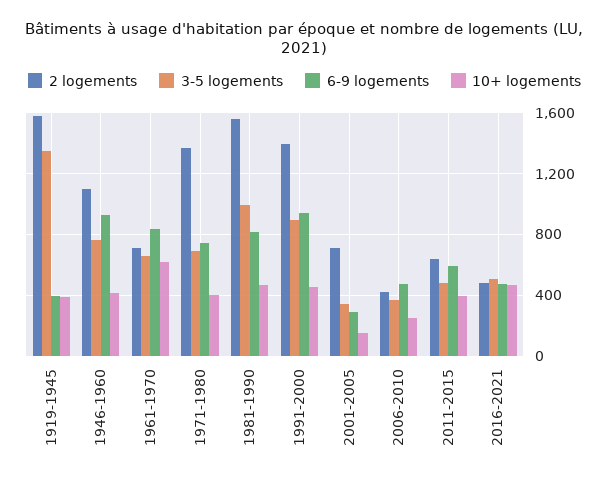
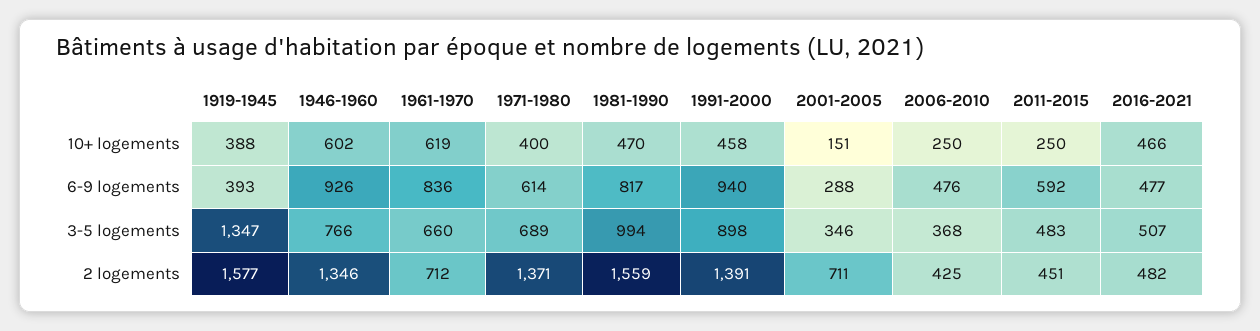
  {
    "2 logements": {
      "1919-1945": 1577,
-     "1946-1960": 1100,
+     "1946-1960": 1346,
      "1961-1970": 712,
      "1971-1980": 1371,
      "1981-1990": 1559,
      "1991-2000": 1391,
      "2001-2005": 711,
      "2006-2010": 425,
-     "2011-2015": 650,
+     "2011-2015": 451,
      "2016-2021": 482
    },
    "3-5 logements": {
      "1919-1945": 1347,
      "1946-1960": 766,
      "1961-1970": 660,
      "1971-1980": 689,
      "1981-1990": 994,
      "1991-2000": 898,
      "2001-2005": 346,
      "2006-2010": 368,
      "2011-2015": 483,
      "2016-2021": 507
    },
    "6-9 logements": {
      "1919-1945": 393,
      "1946-1960": 926,
      "1961-1970": 836,
-     "1971-1980": 750,
+     "1971-1980": 614,
      "1981-1990": 817,
      "1991-2000": 940,
      "2001-2005": 288,
      "2006-2010": 476,
      "2011-2015": 592,
      "2016-2021": 477
    },
    "10+ logements": {
      "1919-1945": 388,
-     "1946-1960": 400,
+     "1946-1960": 602,
      "1961-1970": 619,
      "1971-1980": 400,
      "1981-1990": 470,
      "1991-2000": 458,
      "2001-2005": 151,
      "2006-2010": 250,
-     "2011-2015": 400,
+     "2011-2015": 250,
      "2016-2021": 466
    }
  }

